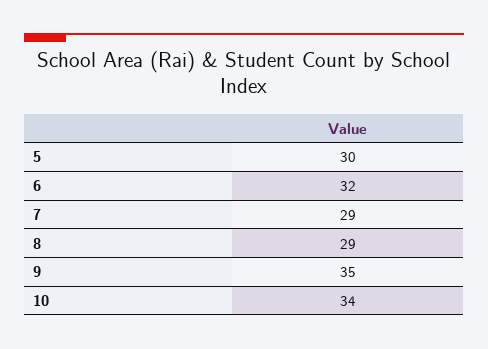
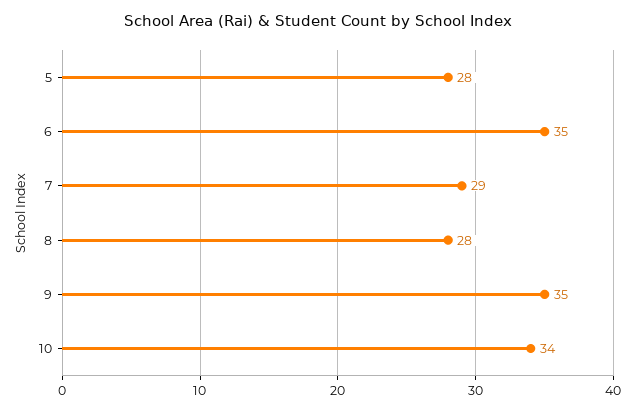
  {
-   "5": 30,
+   "5": 28,
-   "6": 32,
+   "6": 35,
    "7": 29,
-   "8": 29,
+   "8": 28,
    "9": 35,
    "10": 34
  }

